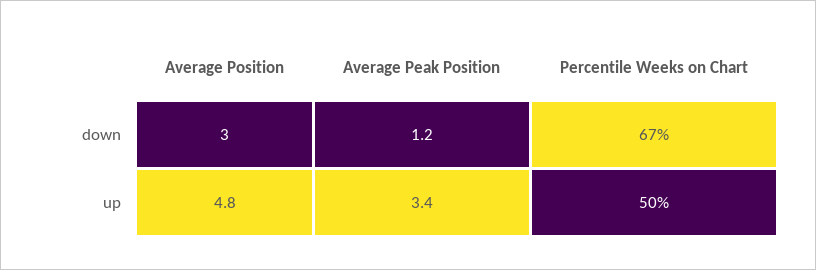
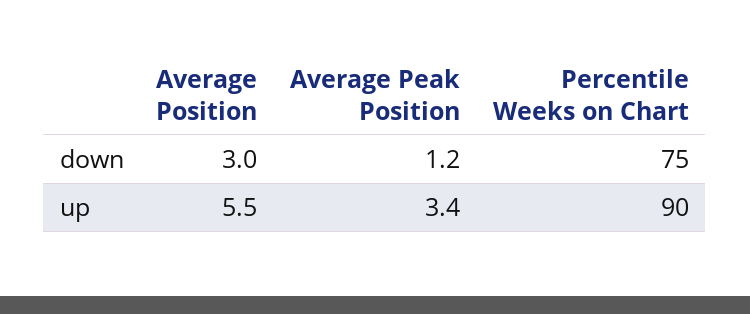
  {
    "Average Position": {
      "down": 3,
-     "up": 4.8
+     "up": 5.5
    },
    "Average Peak Position": {
      "down": 1.2,
      "up": 3.4
    },
    "Percentile Weeks on Chart": {
-     "down": 67,
+     "down": 75,
-     "up": 50
+     "up": 90
    }
  }

